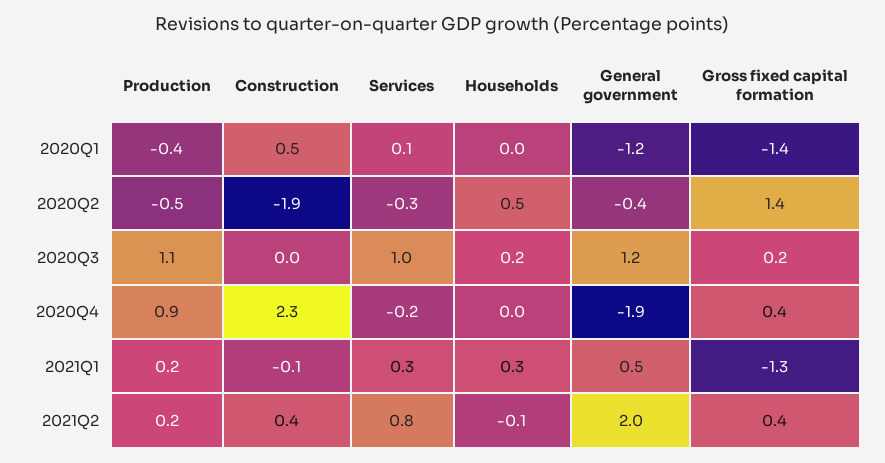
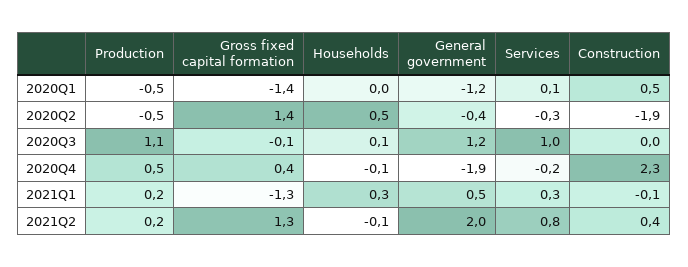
  {
    "Production": {
-     "2020Q1": -0.4,
+     "2020Q1": -0.5,
      "2020Q2": -0.5,
      "2020Q3": 1.1,
-     "2020Q4": 0.9,
+     "2020Q4": 0.5,
      "2021Q1": 0.2,
      "2021Q2": 0.2
    },
    "Construction": {
      "2020Q1": 0.5,
      "2020Q2": -1.9,
      "2020Q3": 0,
      "2020Q4": 2.3,
      "2021Q1": -0.1,
      "2021Q2": 0.4
    },
    "Services": {
      "2020Q1": 0.1,
      "2020Q2": -0.3,
      "2020Q3": 1,
      "2020Q4": -0.2,
      "2021Q1": 0.3,
      "2021Q2": 0.8
    },
    "Households": {
      "2020Q1": 0,
      "2020Q2": 0.5,
-     "2020Q3": 0.2,
+     "2020Q3": 0.1,
-     "2020Q4": 0,
+     "2020Q4": -0.1,
      "2021Q1": 0.3,
      "2021Q2": -0.1
    },
    "General government": {
      "2020Q1": -1.2,
      "2020Q2": -0.4,
      "2020Q3": 1.2,
      "2020Q4": -1.9,
      "2021Q1": 0.5,
      "2021Q2": 2
    },
    "Gross fixed capital formation": {
      "2020Q1": -1.4,
      "2020Q2": 1.4,
-     "2020Q3": 0.2,
+     "2020Q3": -0.1,
      "2020Q4": 0.4,
      "2021Q1": -1.3,
-     "2021Q2": 0.4
+     "2021Q2": 1.3
    }
  }

